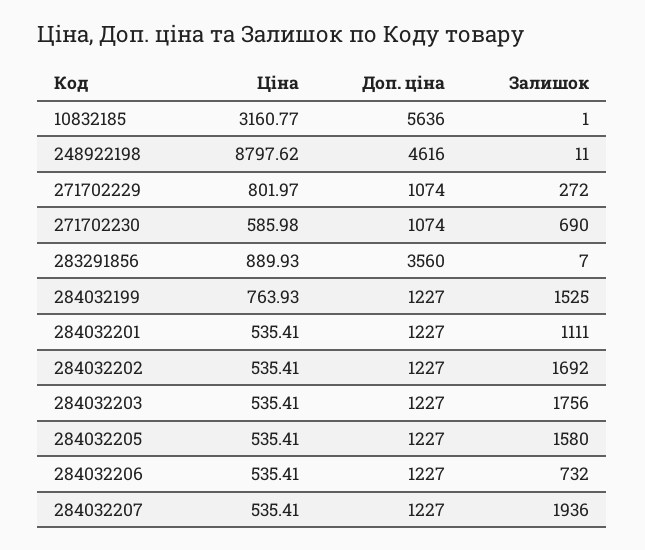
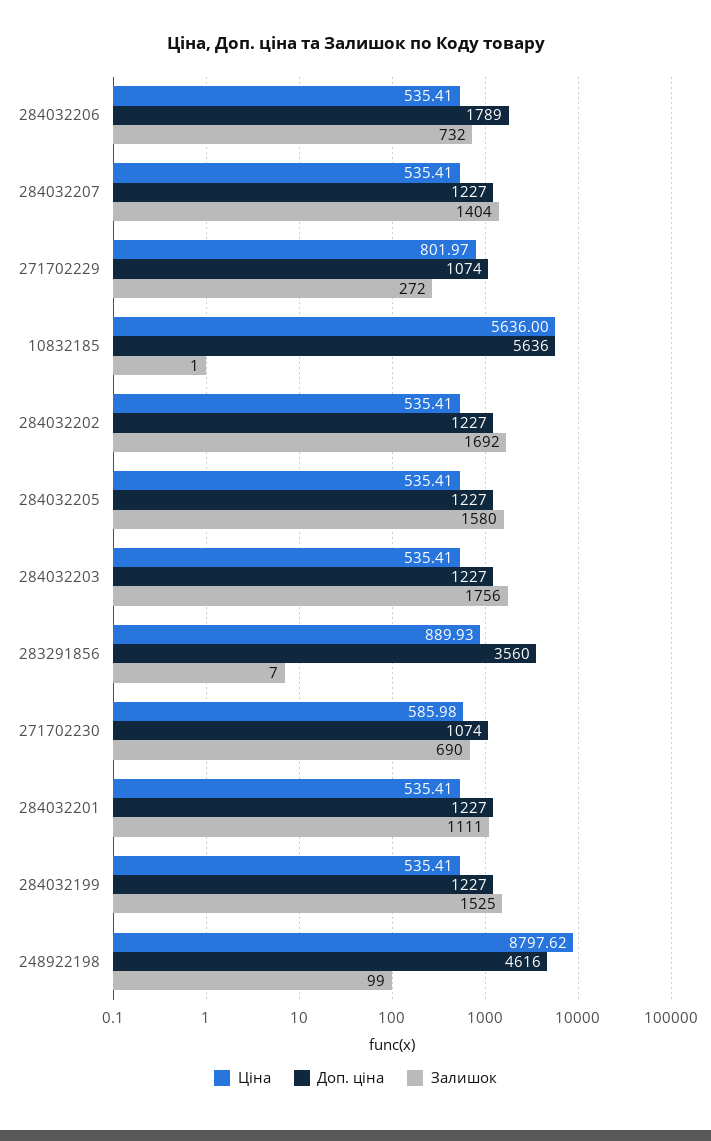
  {
    "Ціна": {
-     "10832185": 3160.77,
+     "10832185": 5636,
      "248922198": 8797.62,
      "271702229": 801.97,
      "271702230": 585.98,
      "283291856": 889.93,
-     "284032199": 763.93,
+     "284032199": 535.41,
      "284032201": 535.41,
      "284032202": 535.41,
      "284032203": 535.41,
      "284032205": 535.41,
      "284032206": 535.41,
      "284032207": 535.41
    },
    "Доп. ціна": {
      "10832185": 5636,
      "248922198": 4616,
      "271702229": 1074,
      "271702230": 1074,
      "283291856": 3560,
      "284032199": 1227,
      "284032201": 1227,
      "284032202": 1227,
      "284032203": 1227,
      "284032205": 1227,
-     "284032206": 1227,
+     "284032206": 1789,
      "284032207": 1227
    },
    "Залишок": {
      "10832185": 1,
-     "248922198": 11,
+     "248922198": 99,
      "271702229": 272,
      "271702230": 690,
      "283291856": 7,
      "284032199": 1525,
      "284032201": 1111,
      "284032202": 1692,
      "284032203": 1756,
      "284032205": 1580,
      "284032206": 732,
-     "284032207": 1936
+     "284032207": 1404
    }
  }

